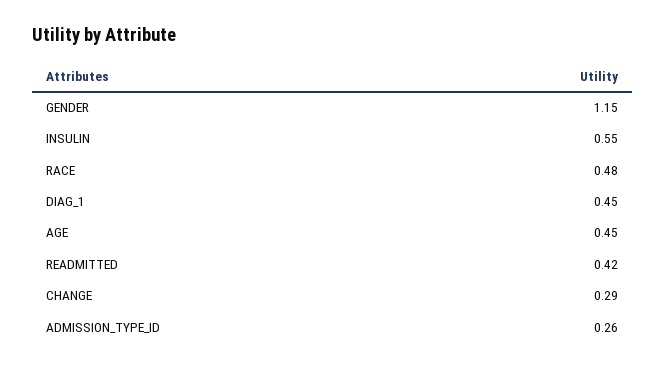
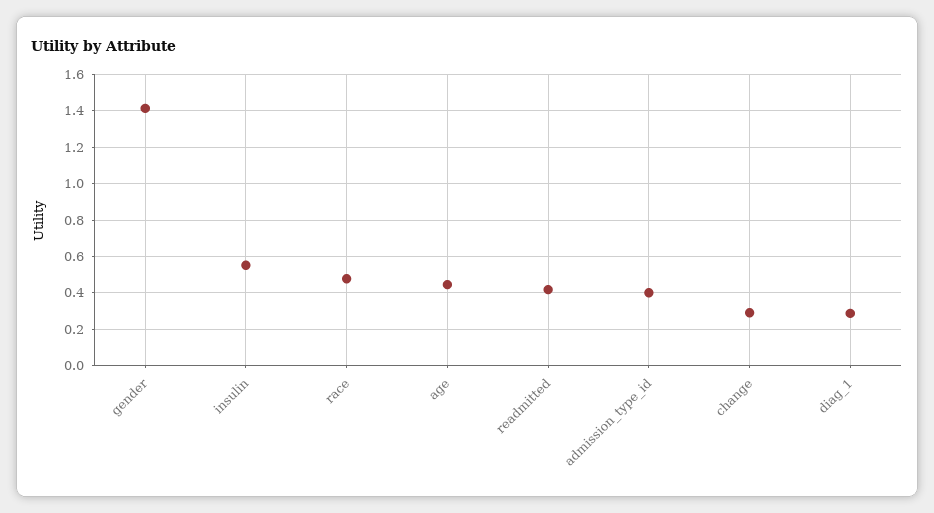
  {
-   "GENDER": 1.15,
+   "GENDER": 1.4,
    "INSULIN": 0.55,
    "RACE": 0.48,
-   "DIAG_1": 0.45,
+   "DIAG_1": 0.3,
    "AGE": 0.45,
    "READMITTED": 0.42,
    "CHANGE": 0.29,
-   "ADMISSION_TYPE_ID": 0.26
+   "ADMISSION_TYPE_ID": 0.4
  }

